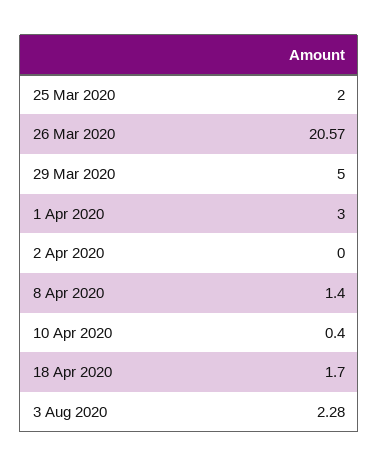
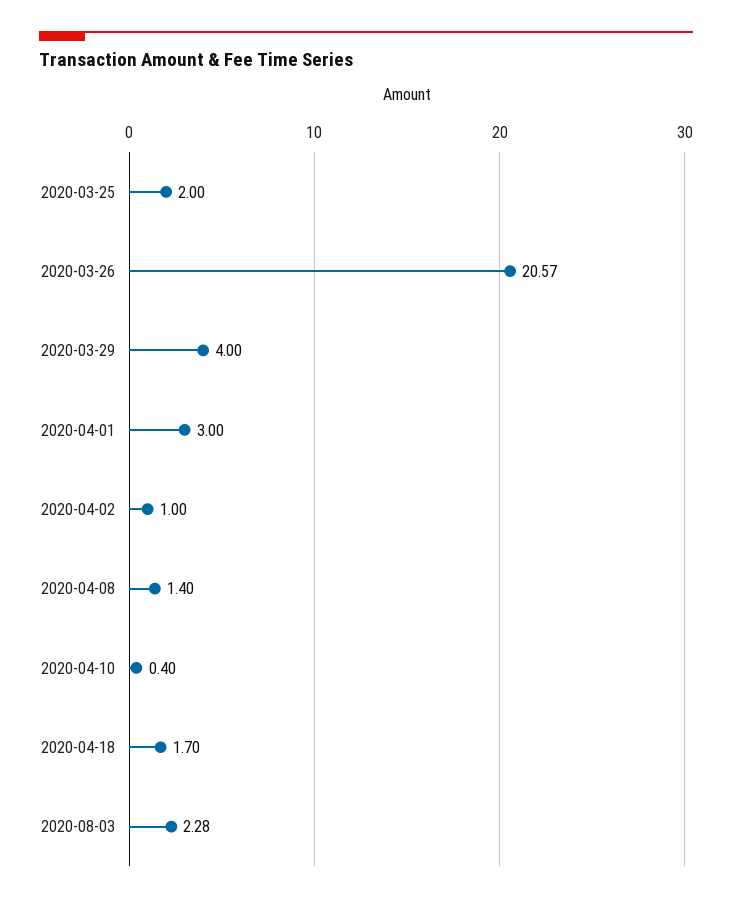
  {
    "25 Mar 2020": 2,
    "26 Mar 2020": 20.57,
-   "29 Mar 2020": 5,
+   "29 Mar 2020": 4,
    "1 Apr 2020": 3,
-   "2 Apr 2020": 0,
+   "2 Apr 2020": 1,
    "8 Apr 2020": 1.4,
    "10 Apr 2020": 0.4,
    "18 Apr 2020": 1.7,
    "3 Aug 2020": 2.28
  }

